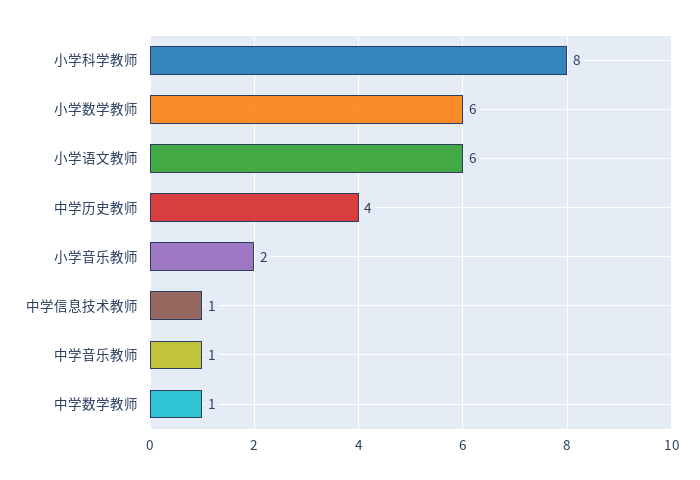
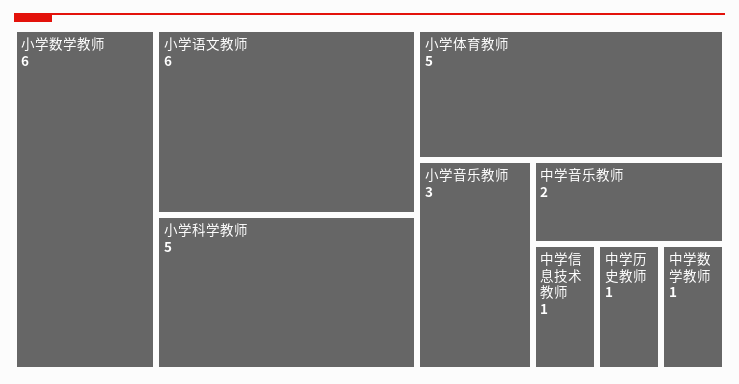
  {
-   "小学科学教师": 8,
+   "小学科学教师": 5,
    "小学数学教师": 6,
    "小学语文教师": 6,
-   "中学历史教师": 4,
+   "中学历史教师": 1,
-   "小学音乐教师": 2,
+   "小学音乐教师": 3,
    "中学信息技术教师": 1,
-   "中学音乐教师": 1,
+   "中学音乐教师": 2,
-   "中学数学教师": 1
+   "中学数学教师": 1,
+   "小学体育教师": 5
  }

